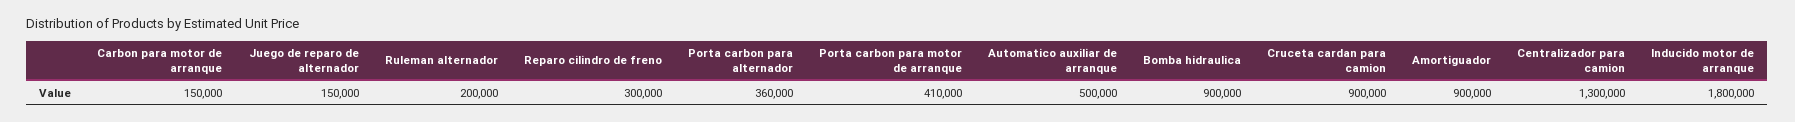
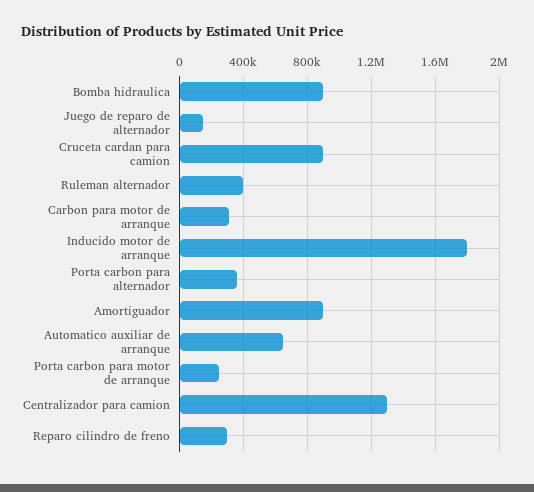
  {
-   "Carbon para motor de arranque": 150000,
+   "Carbon para motor de arranque": 300000,
    "Juego de reparo de alternador": 150000,
-   "Ruleman alternador": 200000,
+   "Ruleman alternador": 400000,
    "Reparo cilindro de freno": 300000,
    "Porta carbon para alternador": 360000,
-   "Porta carbon para motor de arranque": 410000,
+   "Porta carbon para motor de arranque": 250000,
-   "Automatico auxiliar de arranque": 500000,
+   "Automatico auxiliar de arranque": 650000,
    "Bomba hidraulica": 900000,
    "Cruceta cardan para camion": 900000,
    "Amortiguador": 900000,
    "Centralizador para camion": 1300000,
    "Inducido motor de arranque": 1800000
  }

